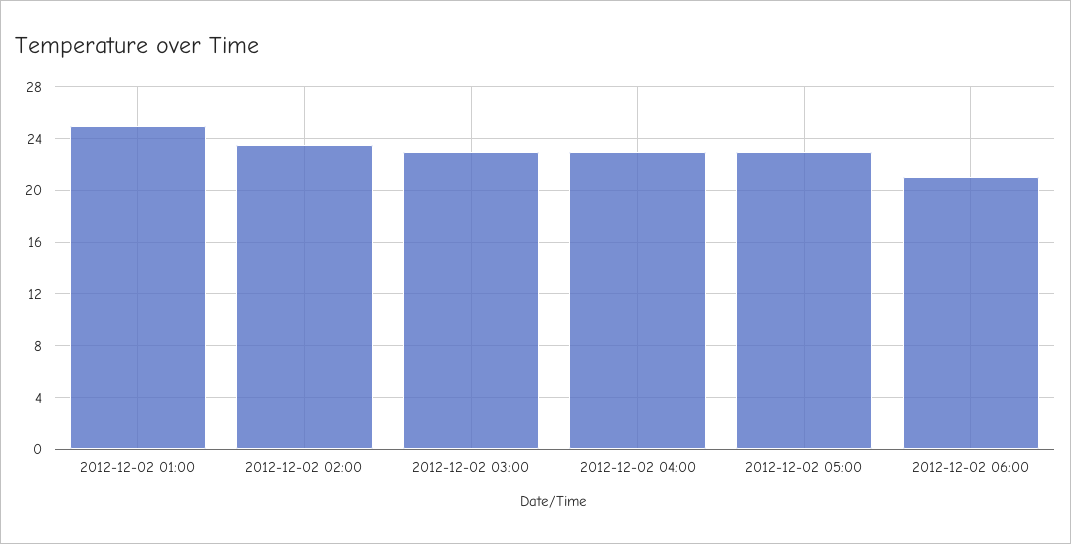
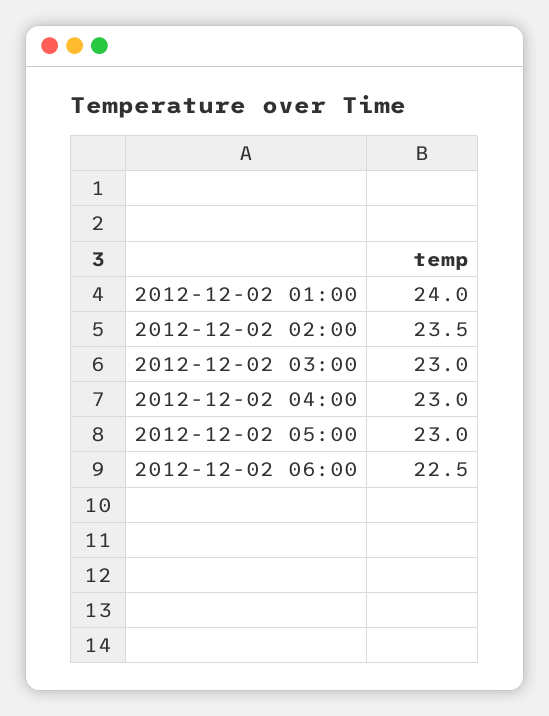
  {
-   "2012-12-02 01:00": 25,
+   "2012-12-02 01:00": 24,
    "2012-12-02 02:00": 23.5,
    "2012-12-02 03:00": 23,
    "2012-12-02 04:00": 23,
    "2012-12-02 05:00": 23,
-   "2012-12-02 06:00": 21
+   "2012-12-02 06:00": 22.5
  }

